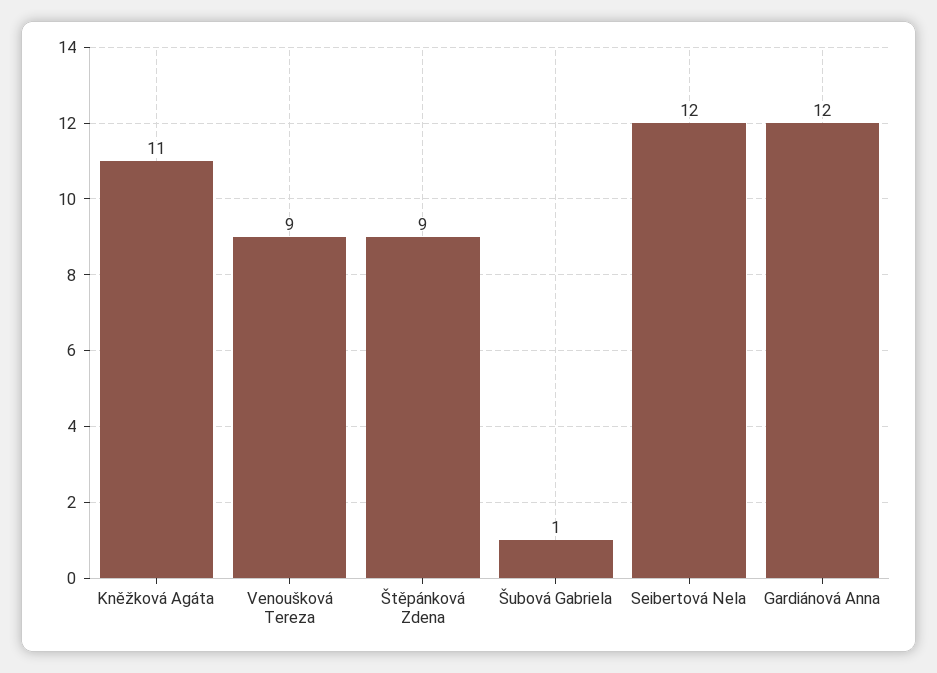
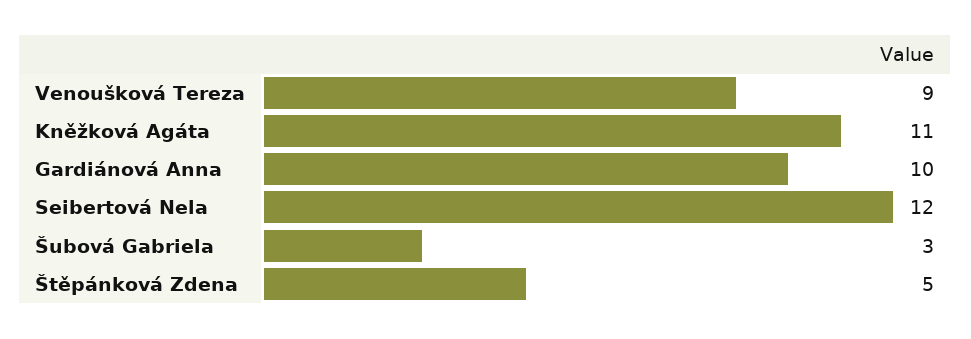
  {
    "Kněžková Agáta": 11,
    "Venoušková Tereza": 9,
-   "Štěpánková Zdena": 9,
+   "Štěpánková Zdena": 5,
-   "Šubová Gabriela": 1,
+   "Šubová Gabriela": 3,
    "Seibertová Nela": 12,
-   "Gardiánová Anna": 12
+   "Gardiánová Anna": 10
  }

